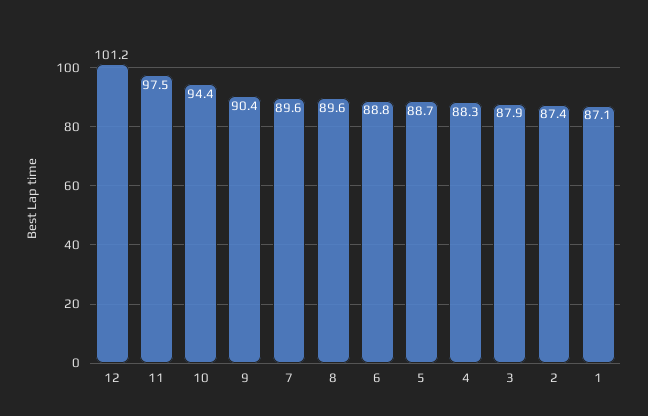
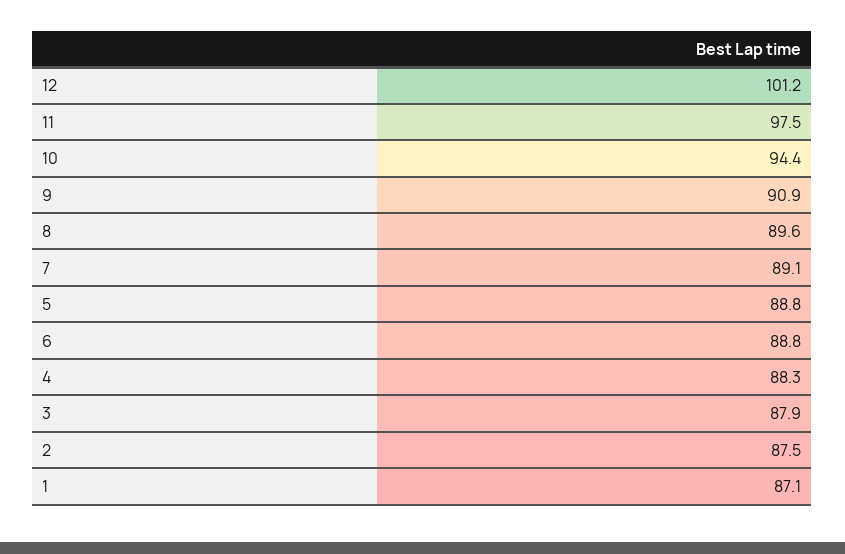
  {
    "12": 101.2,
    "11": 97.5,
    "10": 94.4,
-   "9": 90.4,
+   "9": 90.9,
-   "7": 89.6,
+   "7": 89.1,
    "8": 89.6,
    "6": 88.8,
-   "5": 88.7,
+   "5": 88.8,
    "4": 88.3,
    "3": 87.9,
-   "2": 87.4,
+   "2": 87.5,
    "1": 87.1
  }

